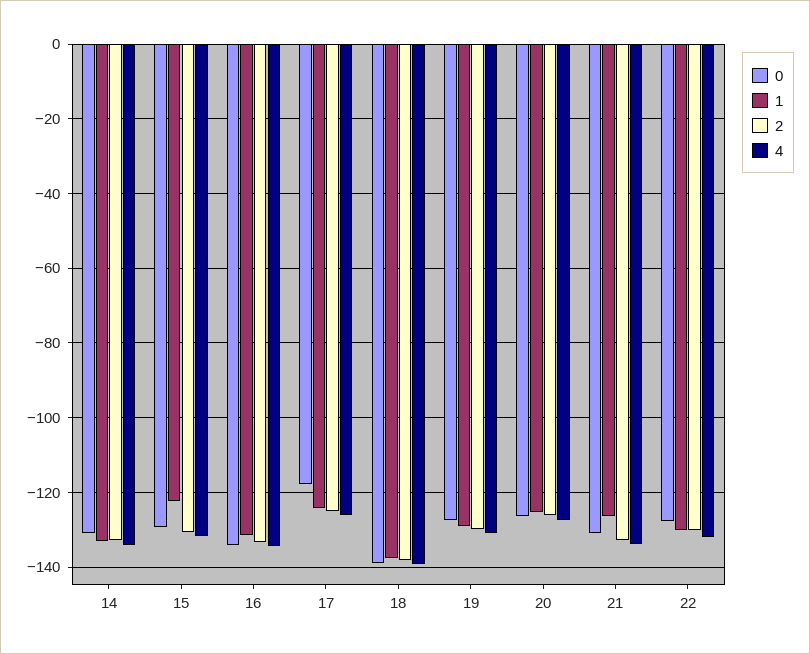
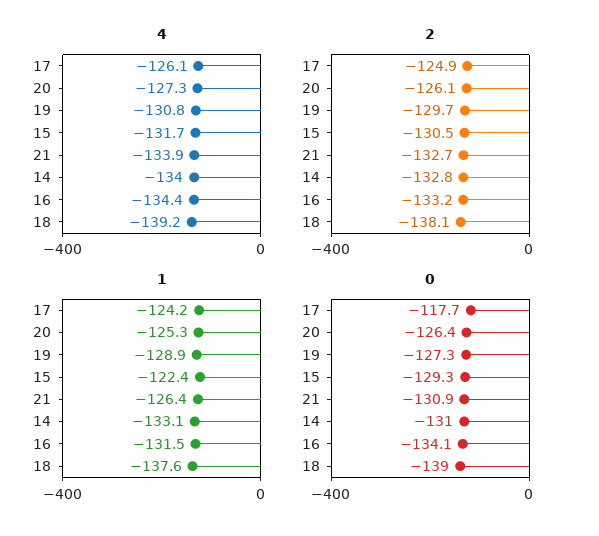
  {
    "0": {
      "14": -131,
      "15": -129.3,
      "16": -134.1,
      "17": -117.7,
      "18": -139,
      "19": -127.3,
      "20": -126.4,
-     "21": -130.9,
+     "21": -130.9
-     "22": -128
    },
    "1": {
      "14": -133.1,
      "15": -122.4,
      "16": -131.5,
      "17": -124.2,
      "18": -137.6,
      "19": -128.9,
      "20": -125.3,
-     "21": -126.4,
+     "21": -126.4
-     "22": -130
    },
    "2": {
      "14": -132.8,
      "15": -130.5,
      "16": -133.2,
      "17": -124.9,
      "18": -138.1,
      "19": -129.7,
      "20": -126.1,
-     "21": -132.7,
+     "21": -132.7
-     "22": -130
    },
    "4": {
      "14": -134,
      "15": -131.7,
      "16": -134.4,
      "17": -126.1,
      "18": -139.2,
      "19": -130.8,
      "20": -127.3,
-     "21": -133.9,
+     "21": -133.9
-     "22": -132
    }
  }

